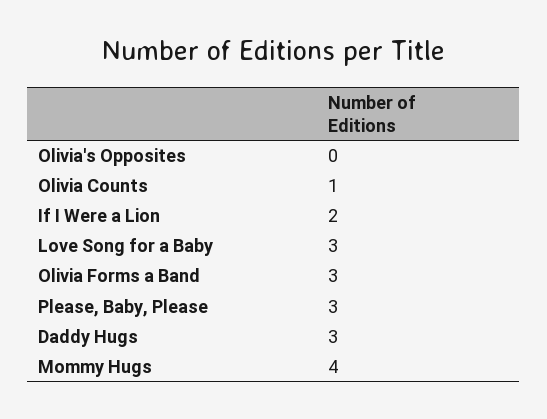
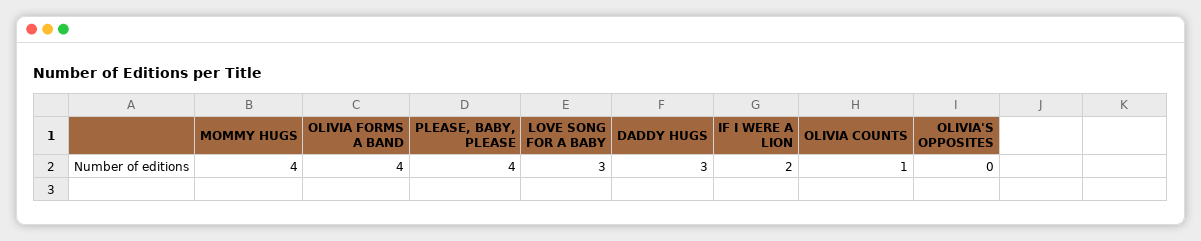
  {
    "Olivia's Opposites": 0,
    "Olivia Counts": 1,
    "If I Were a Lion": 2,
    "Love Song for a Baby": 3,
-   "Olivia Forms a Band": 3,
+   "Olivia Forms a Band": 4,
-   "Please, Baby, Please": 3,
+   "Please, Baby, Please": 4,
    "Daddy Hugs": 3,
    "Mommy Hugs": 4
  }

